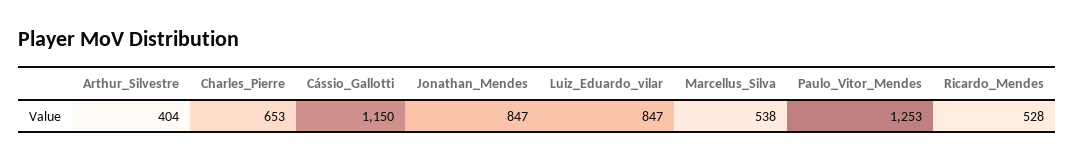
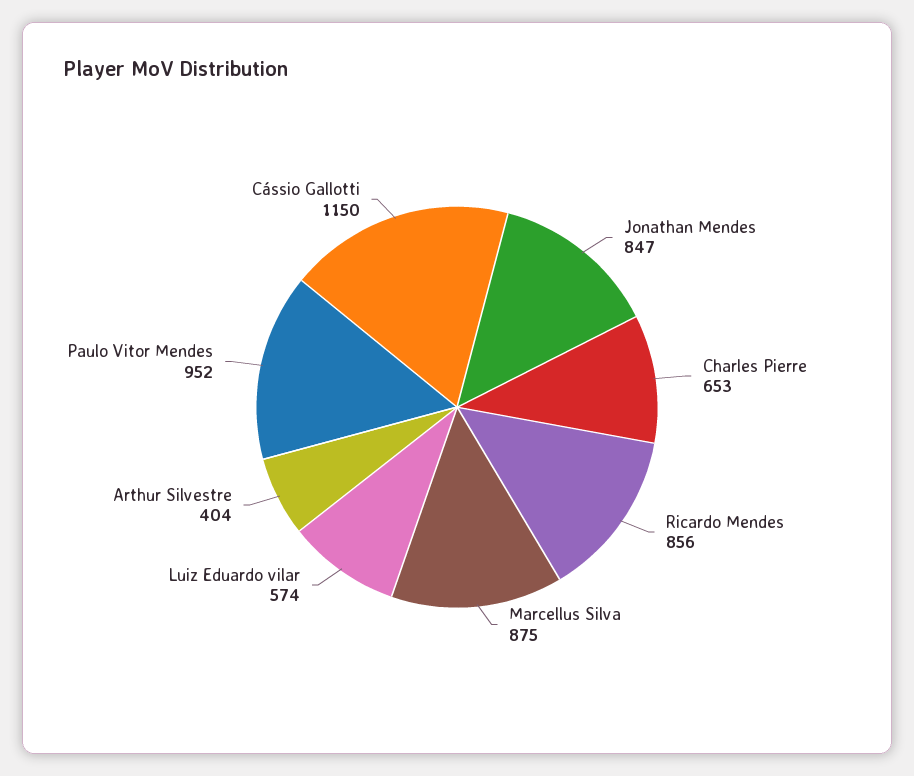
  {
    "Arthur_Silvestre": 404,
    "Charles_Pierre": 653,
    "Cássio_Gallotti": 1150,
    "Jonathan_Mendes": 847,
-   "Luiz_Eduardo_vilar": 847,
+   "Luiz_Eduardo_vilar": 574,
-   "Marcellus_Silva": 538,
+   "Marcellus_Silva": 875,
-   "Paulo_Vitor_Mendes": 1253,
+   "Paulo_Vitor_Mendes": 952,
-   "Ricardo_Mendes": 528
+   "Ricardo_Mendes": 856
  }

